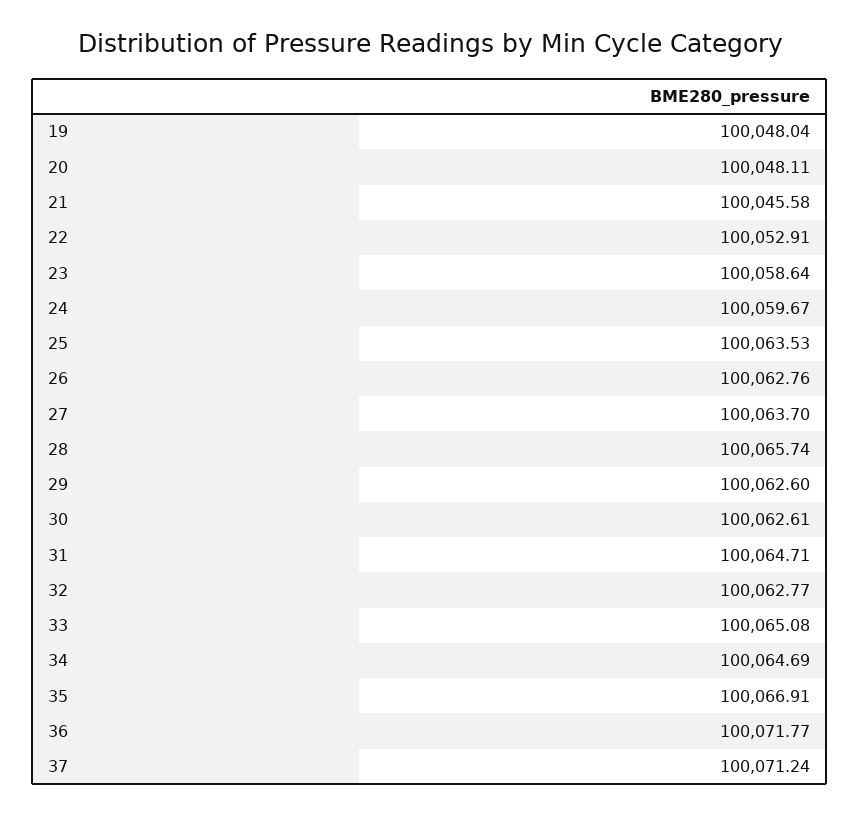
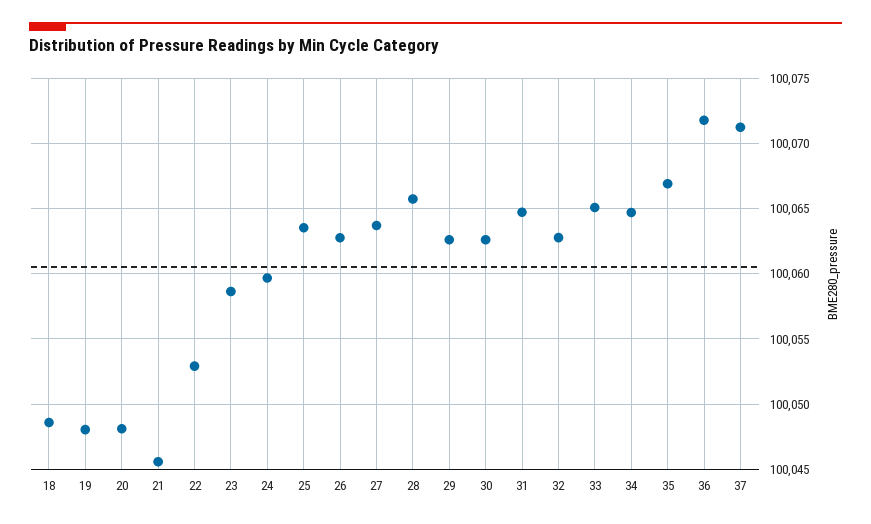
  {
    "19": 100048.04,
    "20": 100048.11,
    "21": 100045.58,
    "22": 100052.91,
    "23": 100058.64,
    "24": 100059.67,
    "25": 100063.53,
    "26": 100062.76,
    "27": 100063.7,
    "28": 100065.74,
    "29": 100062.6,
    "30": 100062.61,
    "31": 100064.71,
    "32": 100062.77,
    "33": 100065.08,
    "34": 100064.69,
    "35": 100066.91,
    "36": 100071.77,
-   "37": 100071.24
+   "37": 100071.24,
+   "18": 100048.5
  }

